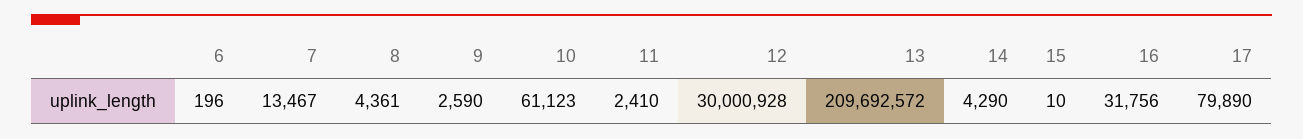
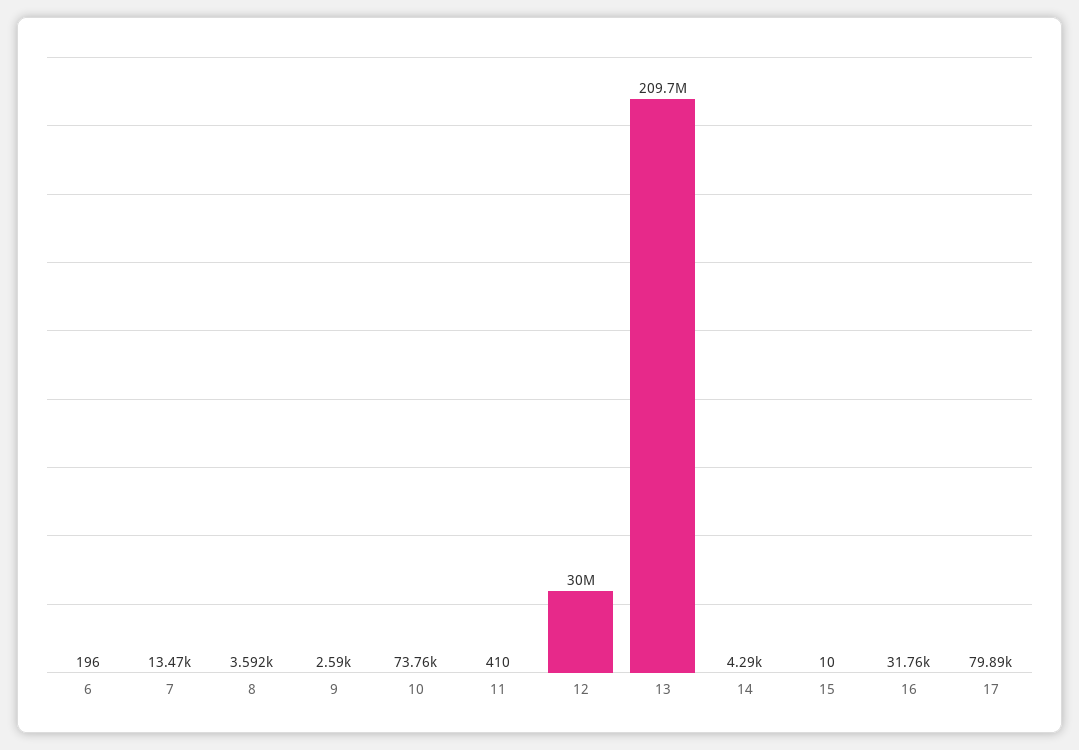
  {
    "6": 196,
    "7": 13467,
-   "8": 4361,
+   "8": 3592,
    "9": 2590,
-   "10": 61123,
+   "10": 73760,
-   "11": 2410,
+   "11": 410,
    "12": 30000928,
    "13": 209692572,
    "14": 4290,
    "15": 10,
    "16": 31756,
    "17": 79890
  }

